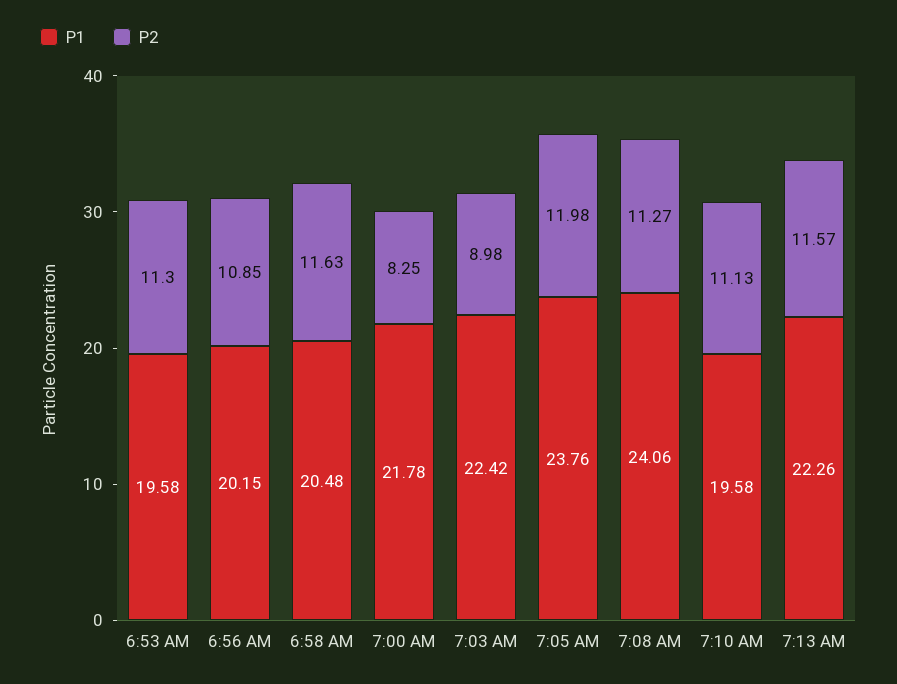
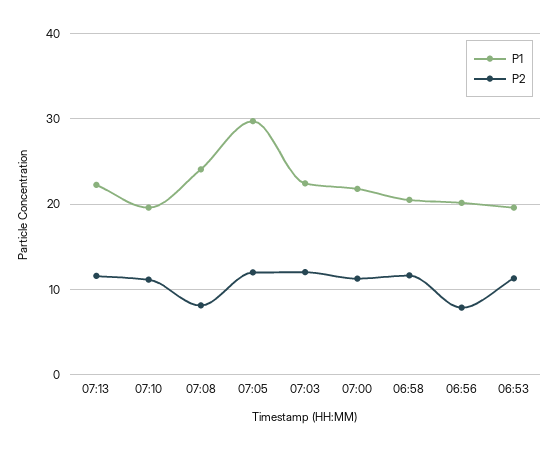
  {
    "P1": {
      "6:53 AM": 19.58,
      "6:56 AM": 20.15,
      "6:58 AM": 20.48,
      "7:00 AM": 21.78,
      "7:03 AM": 22.42,
-     "7:05 AM": 23.76,
+     "7:05 AM": 30,
      "7:08 AM": 24.06,
      "7:10 AM": 19.58,
      "7:13 AM": 22.26
    },
    "P2": {
      "6:53 AM": 11.3,
-     "6:56 AM": 10.85,
+     "6:56 AM": 8,
      "6:58 AM": 11.63,
-     "7:00 AM": 8.25,
+     "7:00 AM": 11,
-     "7:03 AM": 8.98,
+     "7:03 AM": 12,
      "7:05 AM": 11.98,
-     "7:08 AM": 11.27,
+     "7:08 AM": 8,
      "7:10 AM": 11.13,
      "7:13 AM": 11.57
    }
  }

